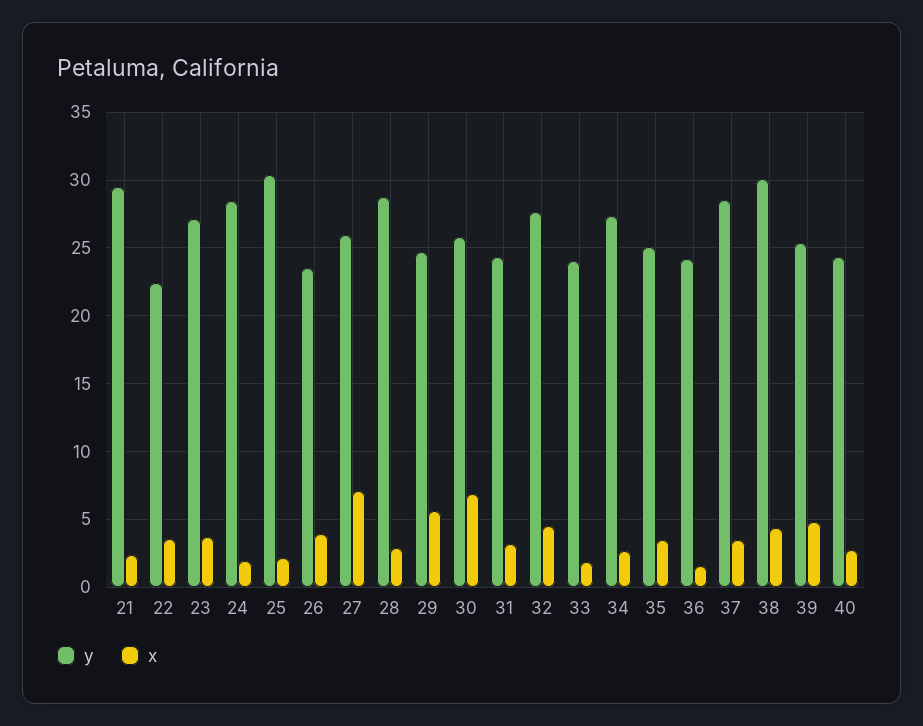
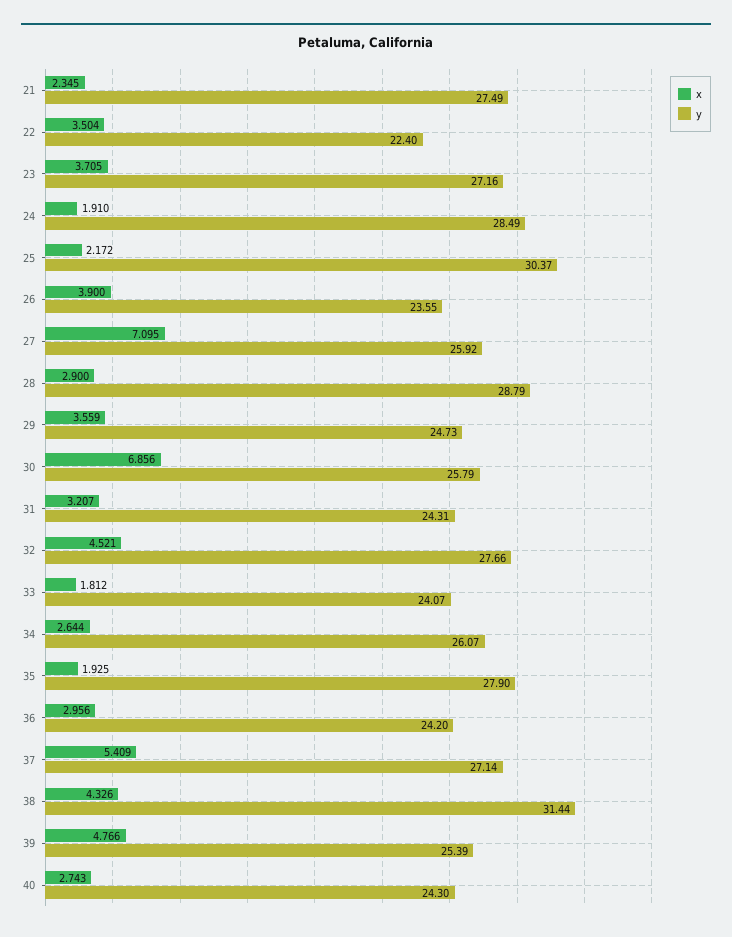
  {
    "y": {
-     "21": 29.5,
+     "21": 27.49,
      "22": 22.4,
      "23": 27.16,
      "24": 28.49,
      "25": 30.37,
      "26": 23.55,
      "27": 25.92,
      "28": 28.79,
      "29": 24.73,
      "30": 25.79,
      "31": 24.31,
      "32": 27.66,
      "33": 24.07,
-     "34": 27.5,
+     "34": 26.07,
-     "35": 25,
+     "35": 27.9,
      "36": 24.2,
-     "37": 28.5,
+     "37": 27.14,
-     "38": 30,
+     "38": 31.44,
      "39": 25.39,
      "40": 24.3
    },
    "x": {
      "21": 2.345,
      "22": 3.504,
      "23": 3.705,
      "24": 1.91,
      "25": 2.172,
      "26": 3.9,
      "27": 7.095,
      "28": 2.9,
-     "29": 5.5,
+     "29": 3.559,
      "30": 6.856,
      "31": 3.207,
      "32": 4.521,
      "33": 1.812,
      "34": 2.644,
-     "35": 3.5,
+     "35": 1.925,
-     "36": 1.5,
+     "36": 2.956,
-     "37": 3.5,
+     "37": 5.409,
      "38": 4.326,
      "39": 4.766,
      "40": 2.743
    }
  }

